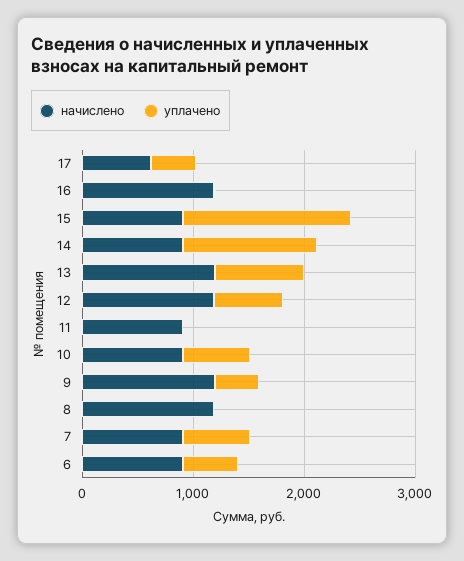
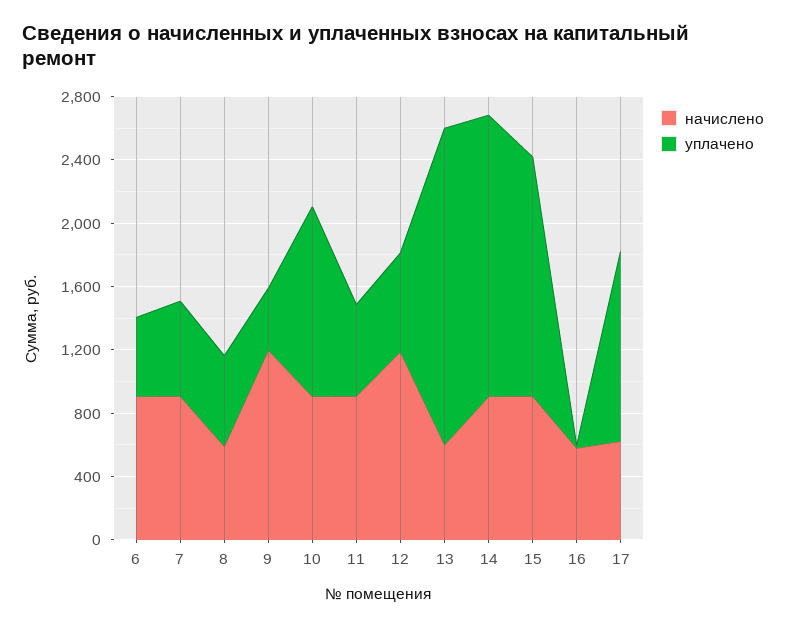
  {
    "начислено": {
      "17": 600,
-     "16": 1200,
+     "16": 600,
      "15": 900,
      "14": 900,
-     "13": 1200,
+     "13": 600,
      "12": 1200,
      "11": 900,
      "10": 900,
      "9": 1200,
-     "8": 1200,
+     "8": 600,
      "7": 900,
      "6": 900
    },
    "уплачено": {
-     "17": 400,
+     "17": 1200,
      "16": 0,
      "15": 1500,
-     "14": 1200,
+     "14": 1800,
-     "13": 800,
+     "13": 2000,
      "12": 600,
-     "11": 0,
+     "11": 600,
-     "10": 600,
+     "10": 1200,
      "9": 400,
-     "8": 0,
+     "8": 600,
      "7": 600,
      "6": 500
    }
  }

